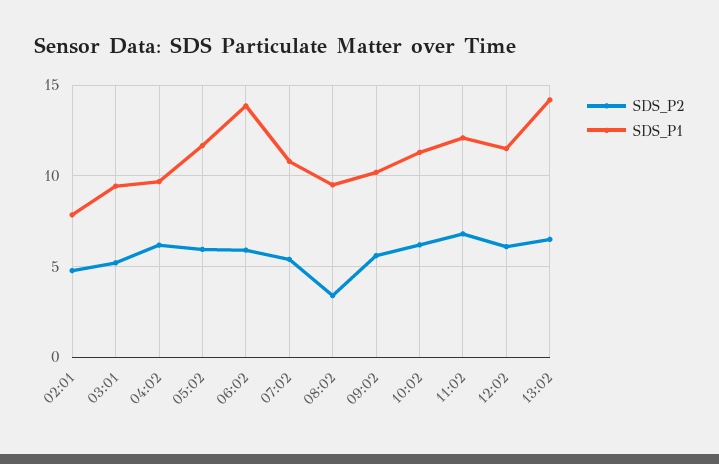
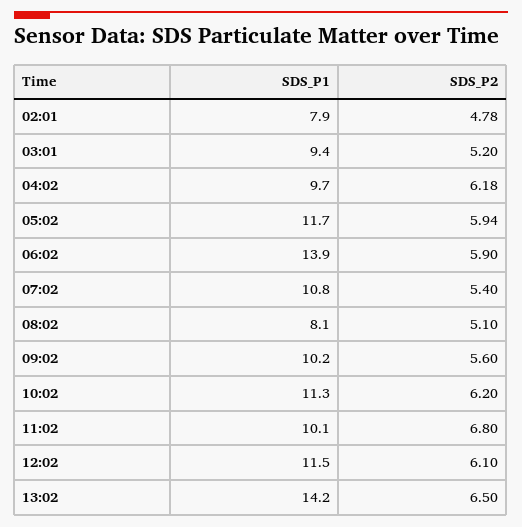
  {
    "SDS_P2": {
      "02:01": 4.78,
      "03:01": 5.2,
      "04:02": 6.18,
      "05:02": 5.94,
      "06:02": 5.9,
      "07:02": 5.4,
-     "08:02": 3.5,
+     "08:02": 5.1,
      "09:02": 5.6,
      "10:02": 6.2,
      "11:02": 6.8,
      "12:02": 6.1,
      "13:02": 6.5
    },
    "SDS_P1": {
      "02:01": 7.9,
      "03:01": 9.4,
      "04:02": 9.7,
      "05:02": 11.7,
      "06:02": 13.9,
      "07:02": 10.8,
-     "08:02": 9.5,
+     "08:02": 8.1,
      "09:02": 10.2,
      "10:02": 11.3,
-     "11:02": 12,
+     "11:02": 10.1,
      "12:02": 11.5,
      "13:02": 14.2
    }
  }

